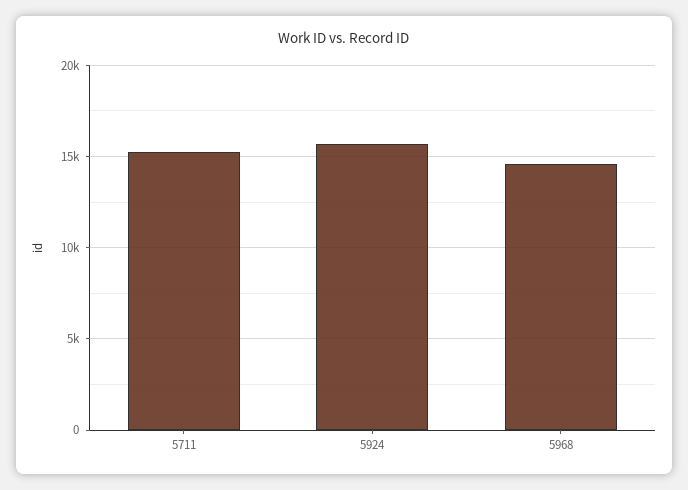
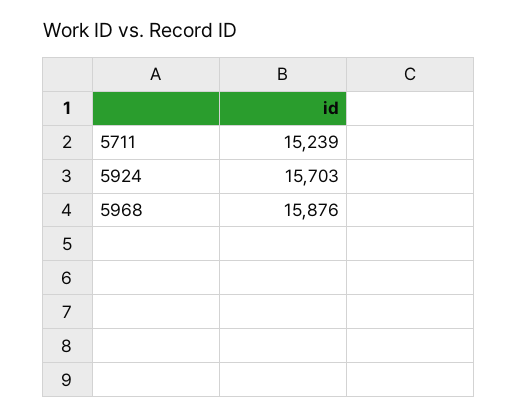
  {
    "5711": 15239,
    "5924": 15703,
-   "5968": 14500
+   "5968": 15876
  }

